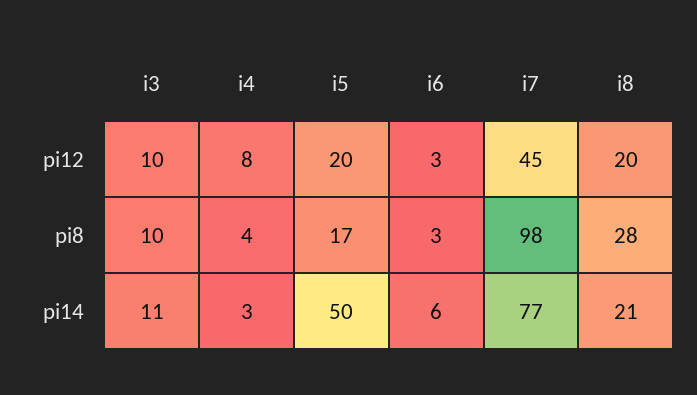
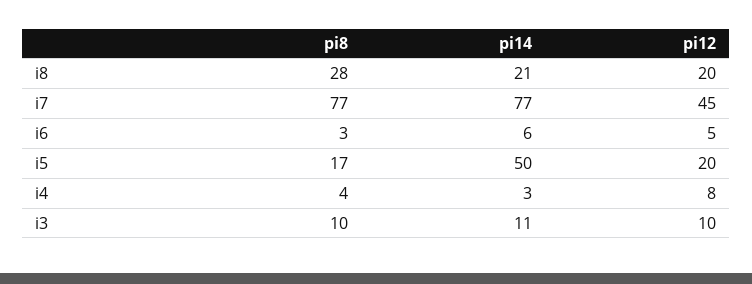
  {
    "i3": {
      "pi12": 10,
      "pi8": 10,
      "pi14": 11
    },
    "i4": {
      "pi12": 8,
      "pi8": 4,
      "pi14": 3
    },
    "i5": {
      "pi12": 20,
      "pi8": 17,
      "pi14": 50
    },
    "i6": {
-     "pi12": 3,
+     "pi12": 5,
      "pi8": 3,
      "pi14": 6
    },
    "i7": {
      "pi12": 45,
-     "pi8": 98,
+     "pi8": 77,
      "pi14": 77
    },
    "i8": {
      "pi12": 20,
      "pi8": 28,
      "pi14": 21
    }
  }

